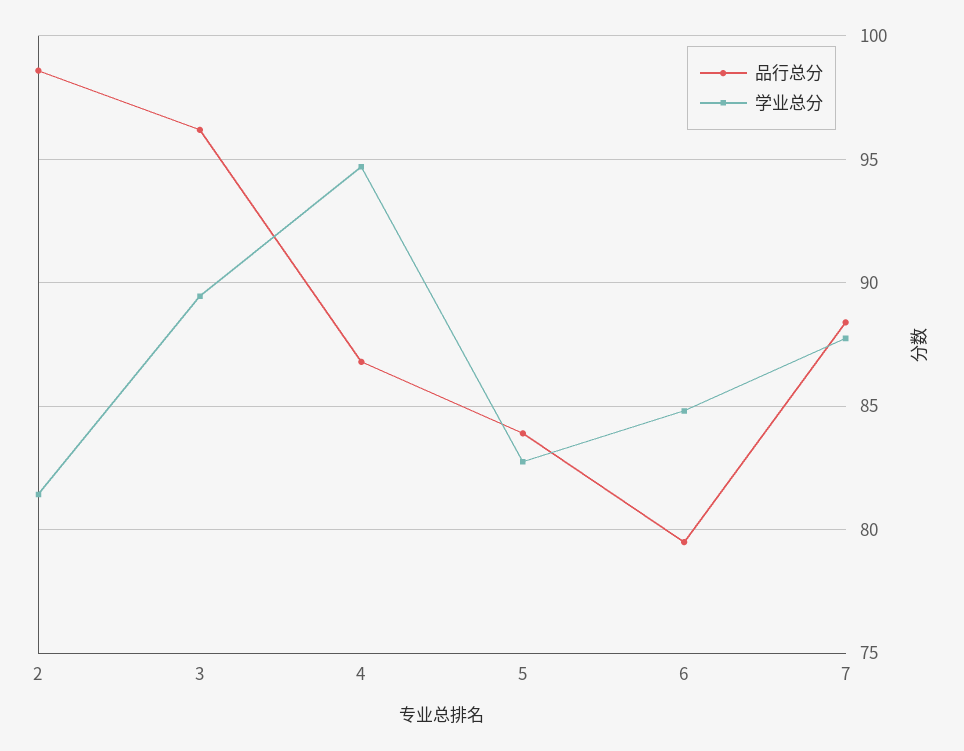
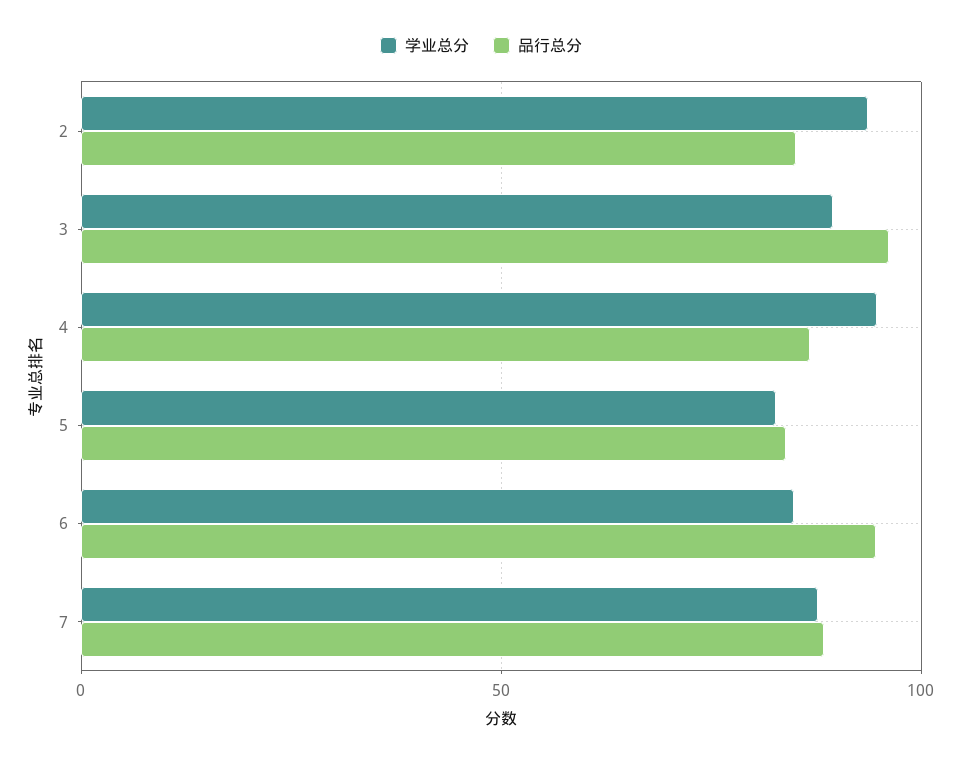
  {
    "品行总分": {
-     "2": 98.5,
+     "2": 85,
      "3": 96,
      "4": 87,
      "5": 84,
-     "6": 79.5,
+     "6": 95,
      "7": 88.5
    },
    "学业总分": {
-     "2": 81.5,
+     "2": 95,
      "3": 89.5,
      "4": 94.5,
      "5": 83,
      "6": 85,
      "7": 88
    }
  }

